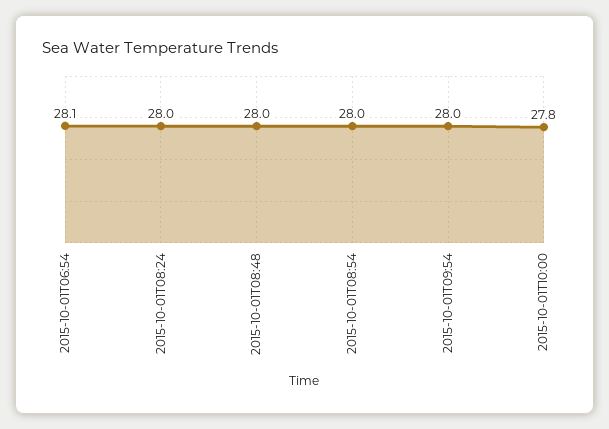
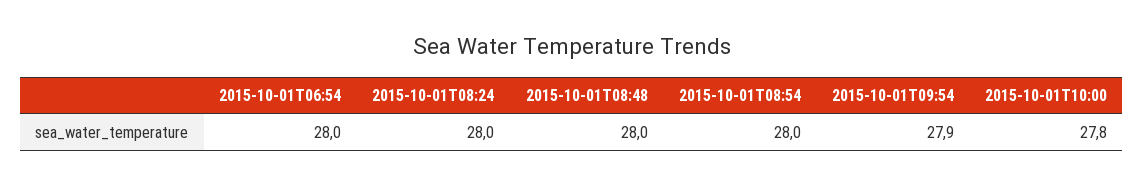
  {
-   "2015-10-01T06:54": 28.1,
+   "2015-10-01T06:54": 28,
    "2015-10-01T08:24": 28,
    "2015-10-01T08:48": 28,
    "2015-10-01T08:54": 28,
-   "2015-10-01T09:54": 28,
+   "2015-10-01T09:54": 27.9,
    "2015-10-01T10:00": 27.8
  }

